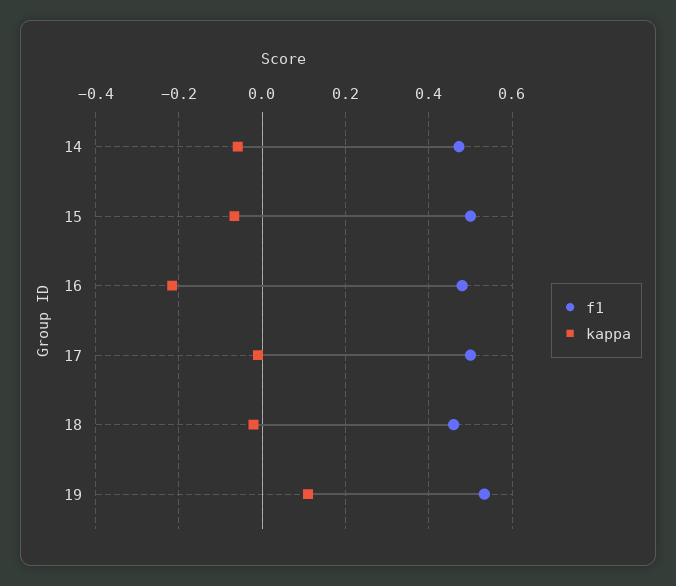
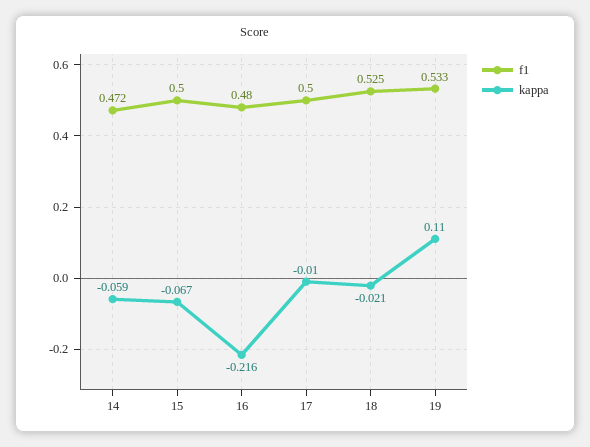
  {
    "f1": {
      "14": 0.472,
      "15": 0.5,
      "16": 0.48,
      "17": 0.5,
-     "18": 0.46,
+     "18": 0.525,
      "19": 0.533
    },
    "kappa": {
      "14": -0.059,
      "15": -0.067,
      "16": -0.216,
      "17": -0.01,
      "18": -0.021,
      "19": 0.11
    }
  }

